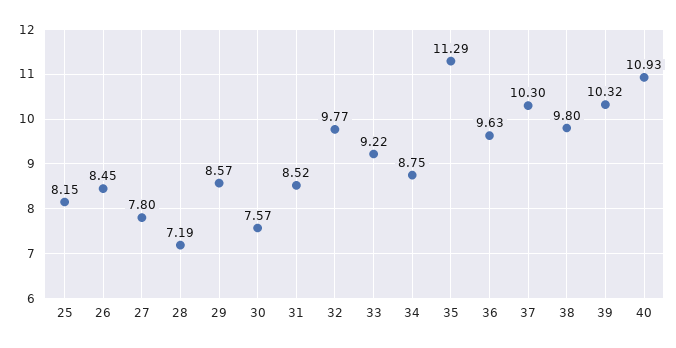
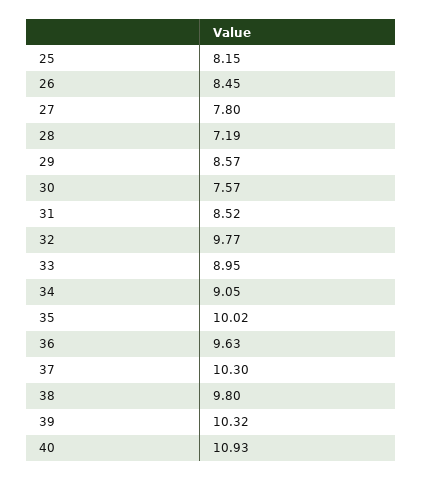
  {
    "25": 8.15,
    "26": 8.45,
    "27": 7.8,
    "28": 7.19,
    "29": 8.57,
    "30": 7.57,
    "31": 8.52,
    "32": 9.77,
-   "33": 9.22,
+   "33": 8.95,
-   "34": 8.75,
+   "34": 9.05,
-   "35": 11.29,
+   "35": 10.02,
    "36": 9.63,
    "37": 10.3,
    "38": 9.8,
    "39": 10.32,
    "40": 10.93
  }

